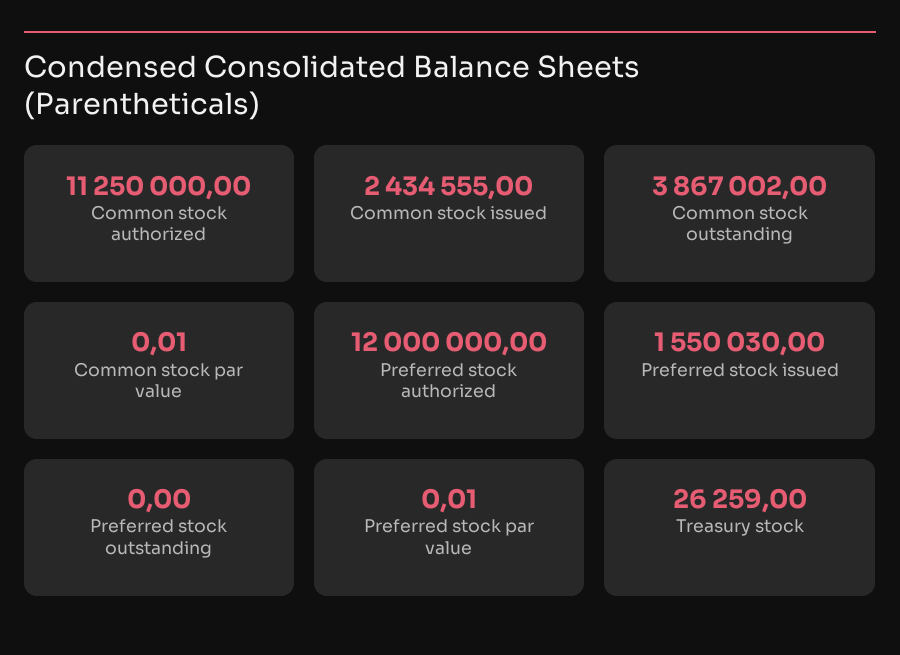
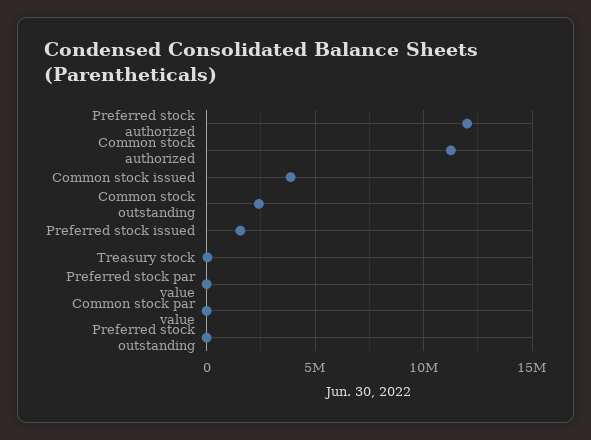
  {
    "Common stock authorized": 11250000,
-   "Common stock issued": 2434555,
+   "Common stock issued": 4000000,
-   "Common stock outstanding": 3867002,
+   "Common stock outstanding": 2500000,
    "Common stock par value": 0.01,
    "Preferred stock authorized": 12000000,
    "Preferred stock issued": 1550030,
    "Preferred stock outstanding": 0,
    "Preferred stock par value": 0.01,
    "Treasury stock": 26259
  }

